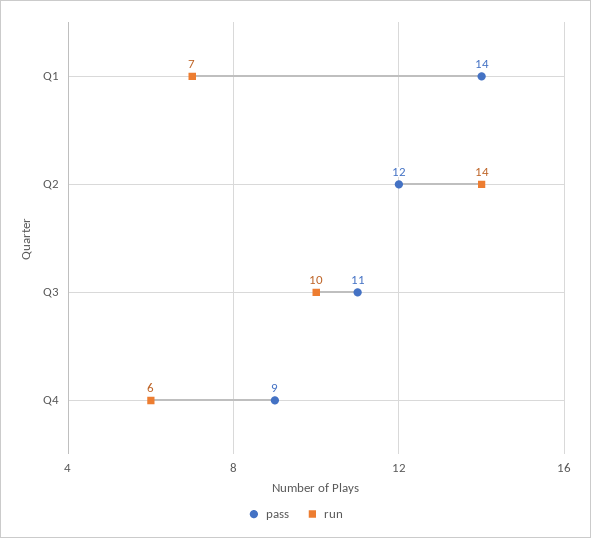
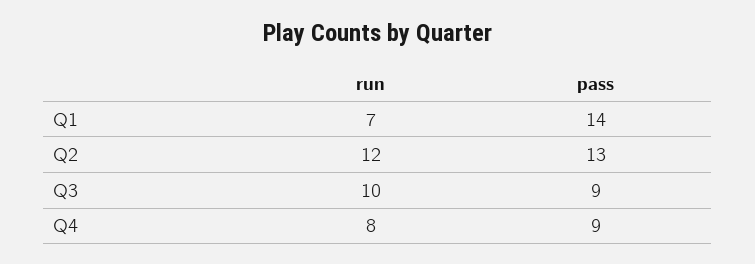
  {
    "pass": {
      "Q1": 14,
-     "Q2": 12,
+     "Q2": 13,
-     "Q3": 11,
+     "Q3": 9,
      "Q4": 9
    },
    "run": {
      "Q1": 7,
-     "Q2": 14,
+     "Q2": 12,
      "Q3": 10,
-     "Q4": 6
+     "Q4": 8
    }
  }

